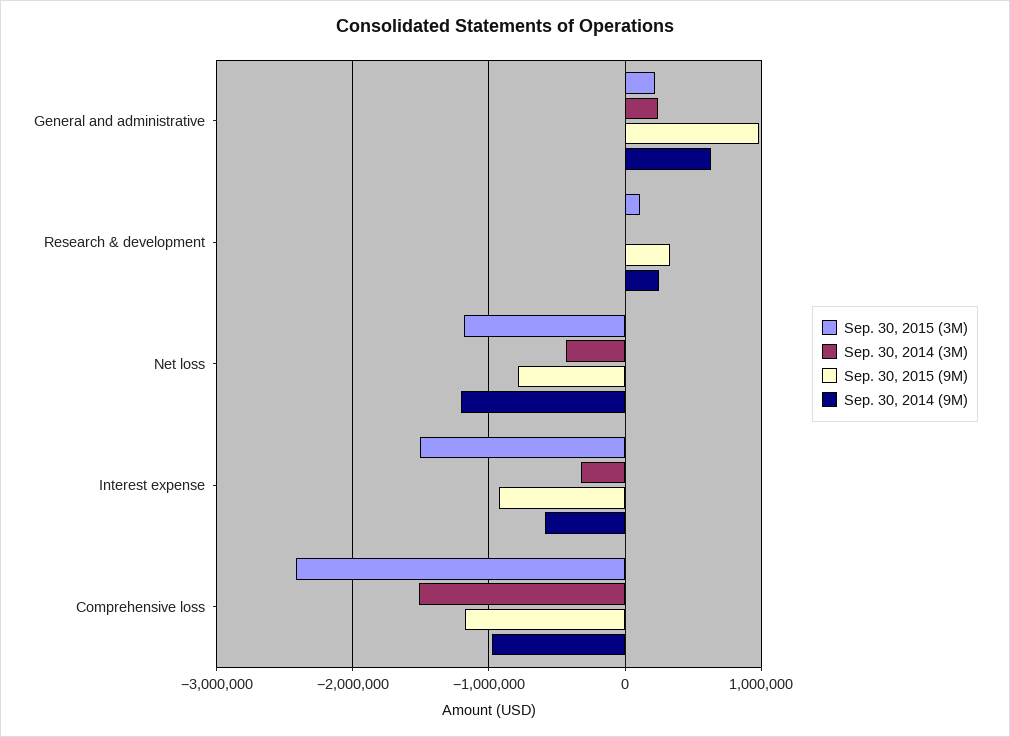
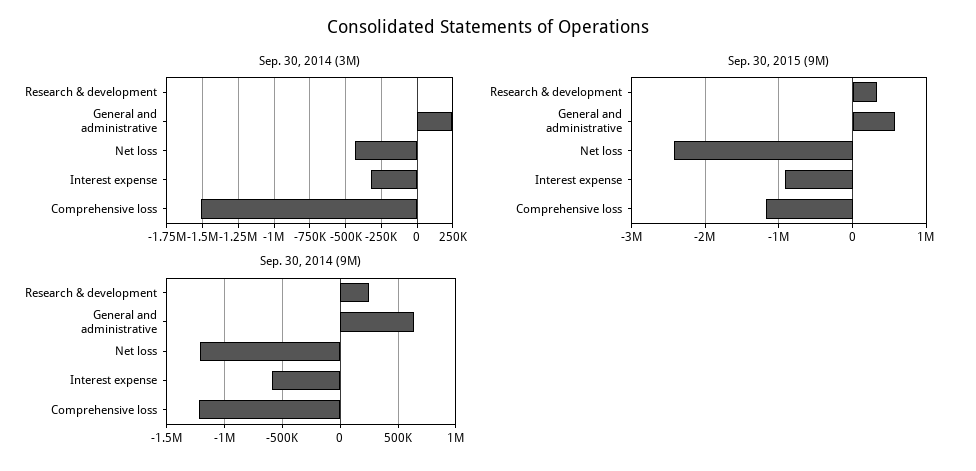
  {
-   "Sep. 30, 2015 (3M)": {
-     "General and administrative": 200000,
-     "Research & development": 100000,
-     "Net loss": -1200000,
-     "Interest expense": -1500000,
-     "Comprehensive loss": -2400000
-   },
    "Sep. 30, 2014 (3M)": {
      "General and administrative": 250000,
      "Research & development": 0,
      "Net loss": -450000,
      "Interest expense": -350000,
      "Comprehensive loss": -1500000
    },
    "Sep. 30, 2015 (9M)": {
-     "General and administrative": 1000000,
+     "General and administrative": 600000,
      "Research & development": 300000,
-     "Net loss": -800000,
+     "Net loss": -2400000,
      "Interest expense": -900000,
      "Comprehensive loss": -1200000
    },
    "Sep. 30, 2014 (9M)": {
      "General and administrative": 600000,
      "Research & development": 200000,
      "Net loss": -1200000,
      "Interest expense": -600000,
-     "Comprehensive loss": -1000000
+     "Comprehensive loss": -1200000
    }
  }

